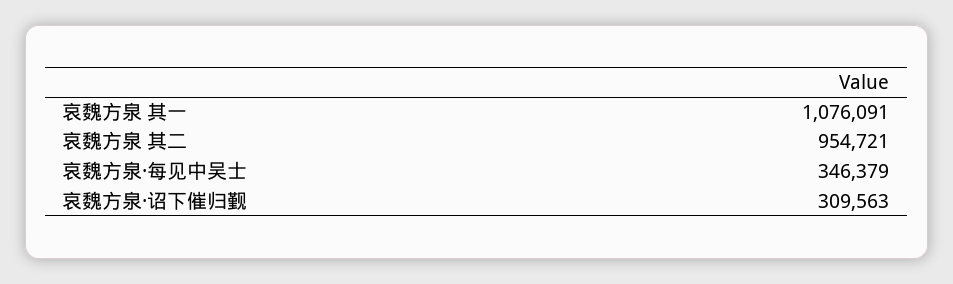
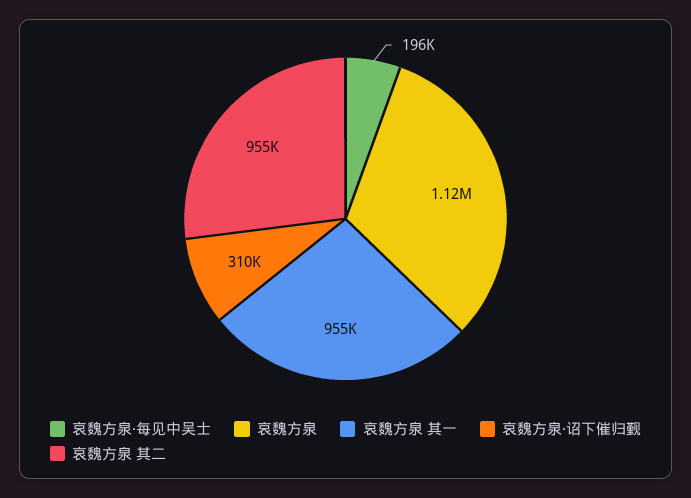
  {
-   "哀魏方泉 其一": 1076091,
+   "哀魏方泉 其一": 955000,
    "哀魏方泉 其二": 954721,
-   "哀魏方泉·每见中吴士": 346379,
+   "哀魏方泉·每见中吴士": 196000,
-   "哀魏方泉·诏下催归觐": 309563
+   "哀魏方泉·诏下催归觐": 309563,
+   "哀魏方泉": 1120000
  }

